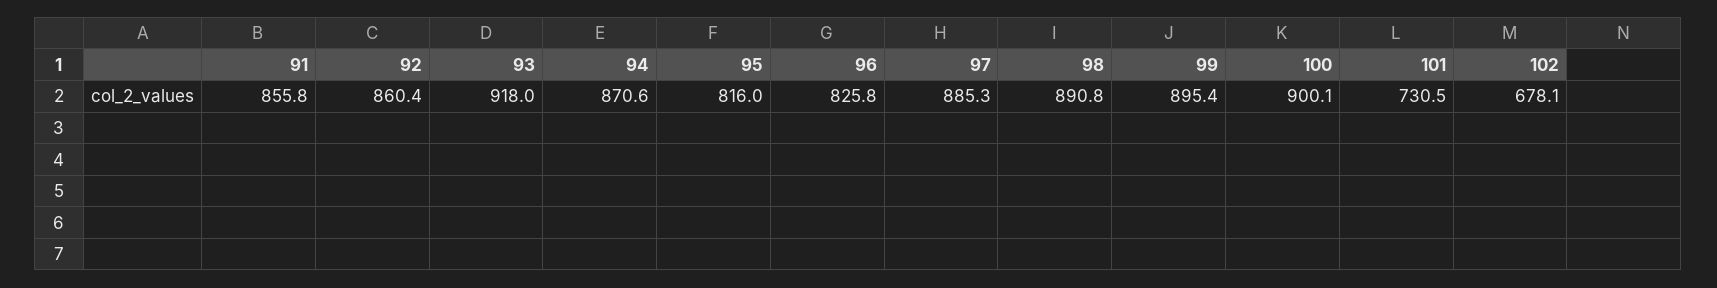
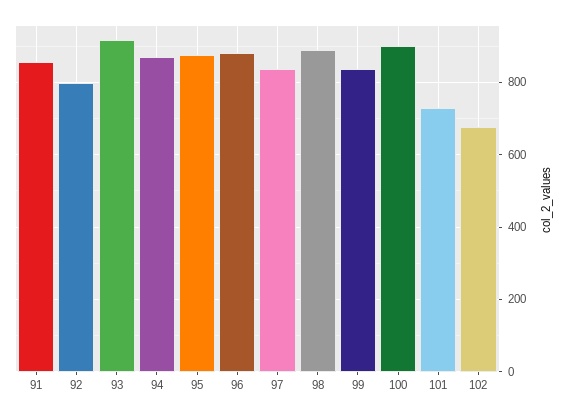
  {
    "91": 855.8,
-   "92": 860.4,
+   "92": 800,
    "93": 918,
    "94": 870.6,
-   "95": 816,
+   "95": 880,
-   "96": 825.8,
+   "96": 880,
-   "97": 885.3,
+   "97": 840,
    "98": 890.8,
-   "99": 895.4,
+   "99": 840,
    "100": 900.1,
    "101": 730.5,
    "102": 678.1
  }

